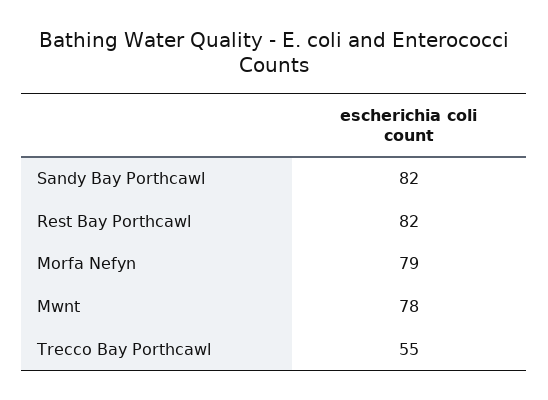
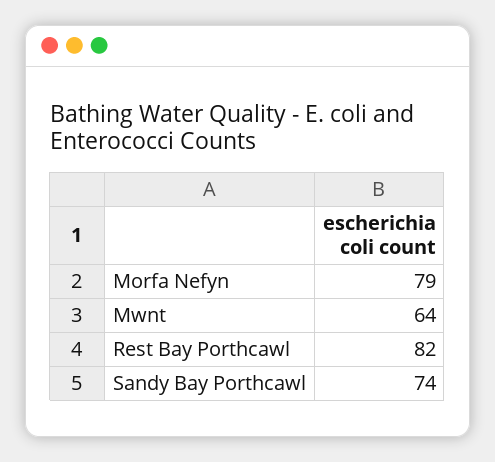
  {
-   "Sandy Bay Porthcawl": 82,
+   "Sandy Bay Porthcawl": 74,
    "Rest Bay Porthcawl": 82,
    "Morfa Nefyn": 79,
-   "Mwnt": 78,
+   "Mwnt": 64
-   "Trecco Bay Porthcawl": 55
  }

